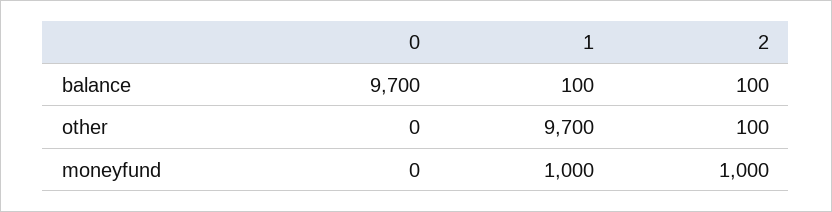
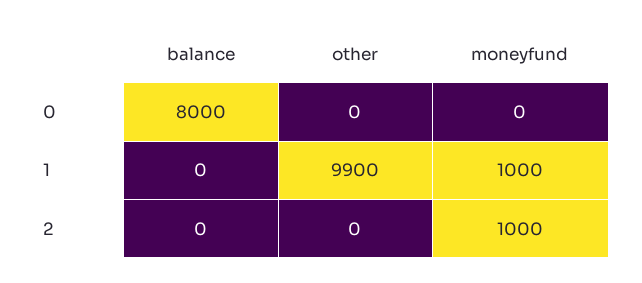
  {
    "0": {
-     "balance": 9700,
+     "balance": 8000,
      "other": 0,
      "moneyfund": 0
    },
    "1": {
-     "balance": 100,
+     "balance": 0,
-     "other": 9700,
+     "other": 9900,
      "moneyfund": 1000
    },
    "2": {
-     "balance": 100,
+     "balance": 0,
-     "other": 100,
+     "other": 0,
      "moneyfund": 1000
    }
  }

